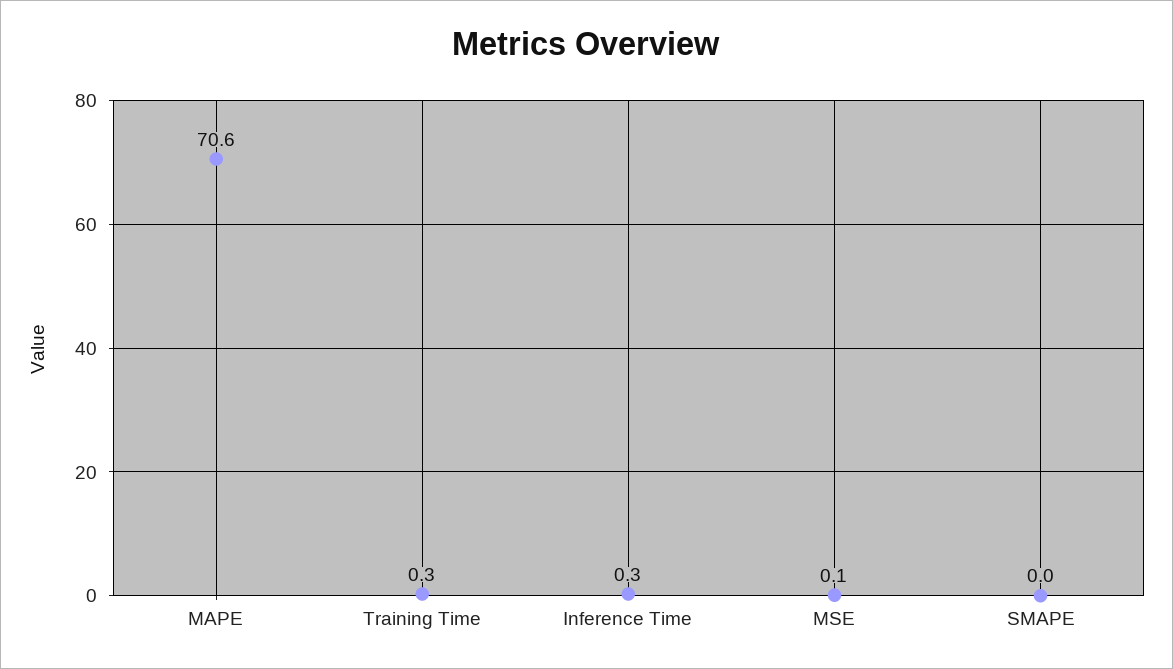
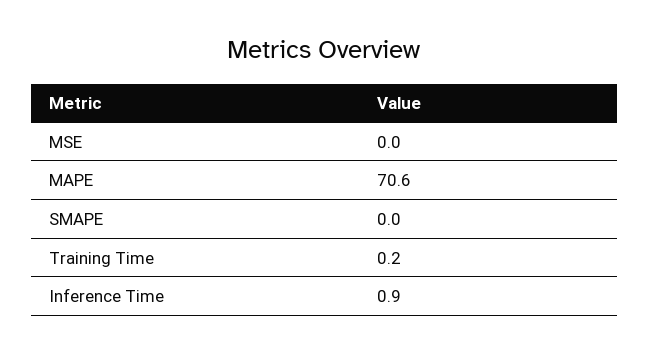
  {
    "MAPE": 70.6,
-   "Training Time": 0.3,
+   "Training Time": 0.2,
-   "Inference Time": 0.3,
+   "Inference Time": 0.9,
-   "MSE": 0.1,
+   "MSE": 0,
    "SMAPE": 0
  }

